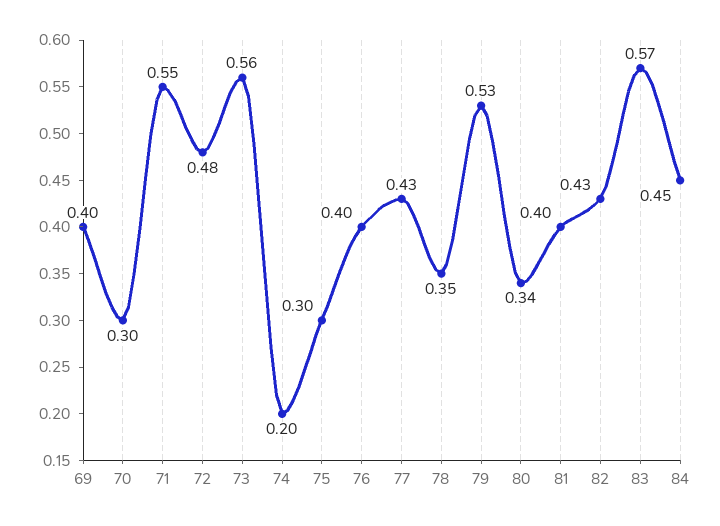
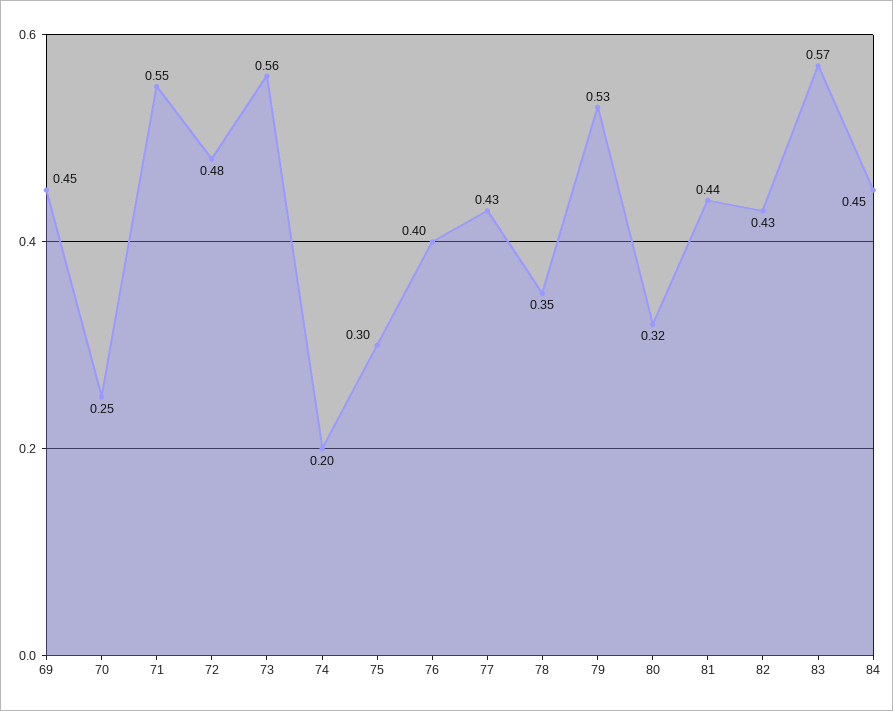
  {
-   "69": 0.4,
+   "69": 0.45,
-   "70": 0.3,
+   "70": 0.25,
    "71": 0.55,
    "72": 0.48,
    "73": 0.56,
    "74": 0.2,
    "75": 0.3,
    "76": 0.4,
    "77": 0.43,
    "78": 0.35,
    "79": 0.53,
-   "80": 0.34,
+   "80": 0.32,
-   "81": 0.4,
+   "81": 0.44,
    "82": 0.43,
    "83": 0.57,
    "84": 0.45
  }

